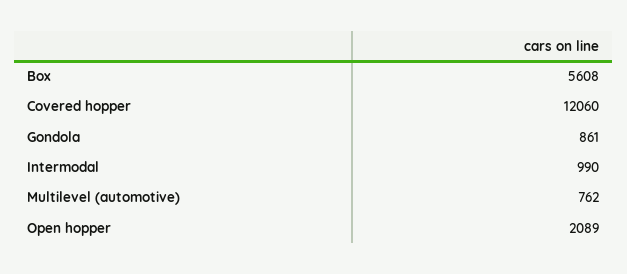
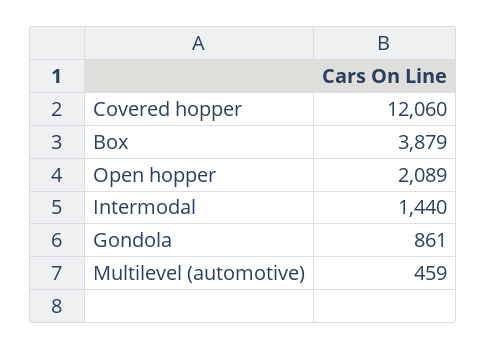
  {
-   "Box": 5608,
+   "Box": 3879,
    "Covered hopper": 12060,
    "Gondola": 861,
-   "Intermodal": 990,
+   "Intermodal": 1440,
-   "Multilevel (automotive)": 762,
+   "Multilevel (automotive)": 459,
    "Open hopper": 2089
  }

